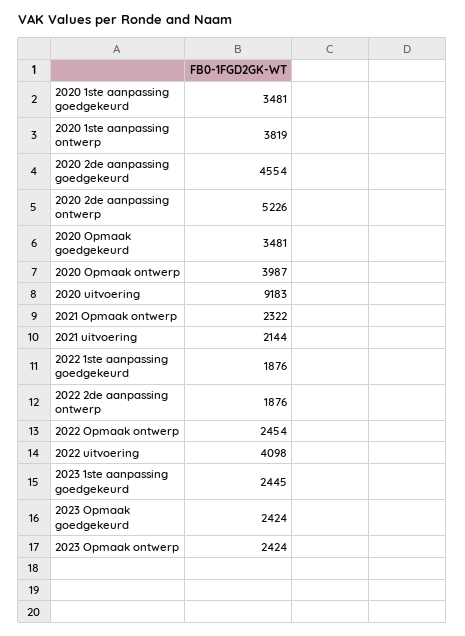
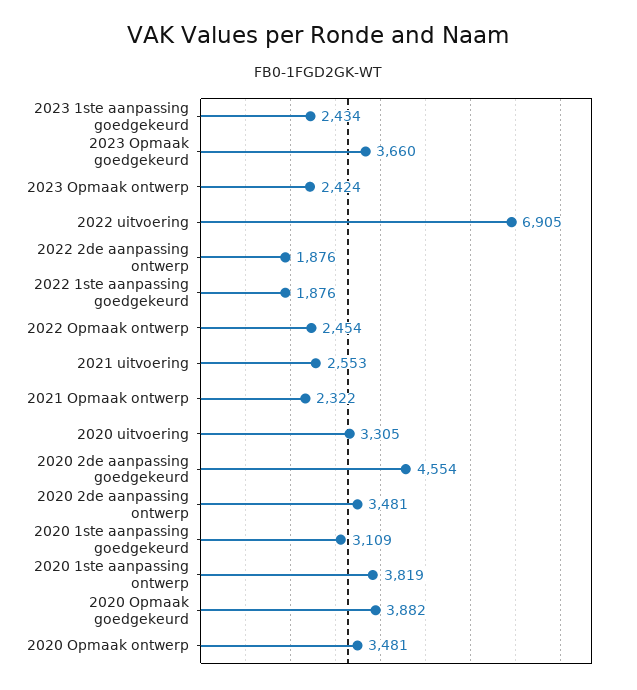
  {
-   "2020 1ste aanpassing goedgekeurd": 3481,
+   "2020 1ste aanpassing goedgekeurd": 3109,
    "2020 1ste aanpassing ontwerp": 3819,
    "2020 2de aanpassing goedgekeurd": 4554,
-   "2020 2de aanpassing ontwerp": 5226,
+   "2020 2de aanpassing ontwerp": 3481,
-   "2020 Opmaak goedgekeurd": 3481,
+   "2020 Opmaak goedgekeurd": 3882,
-   "2020 Opmaak ontwerp": 3987,
+   "2020 Opmaak ontwerp": 3481,
-   "2020 uitvoering": 9183,
+   "2020 uitvoering": 3305,
    "2021 Opmaak ontwerp": 2322,
-   "2021 uitvoering": 2144,
+   "2021 uitvoering": 2553,
    "2022 1ste aanpassing goedgekeurd": 1876,
    "2022 2de aanpassing ontwerp": 1876,
    "2022 Opmaak ontwerp": 2454,
-   "2022 uitvoering": 4098,
+   "2022 uitvoering": 6905,
-   "2023 1ste aanpassing goedgekeurd": 2445,
+   "2023 1ste aanpassing goedgekeurd": 2434,
-   "2023 Opmaak goedgekeurd": 2424,
+   "2023 Opmaak goedgekeurd": 3660,
    "2023 Opmaak ontwerp": 2424
  }

